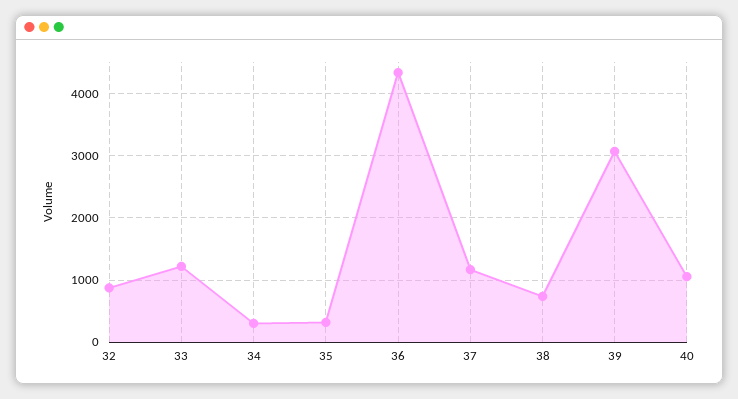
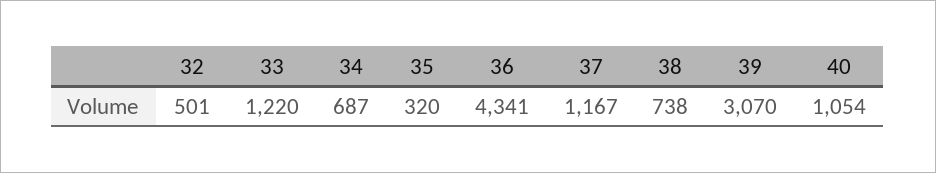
  {
-   "32": 900,
+   "32": 501,
    "33": 1220,
-   "34": 300,
+   "34": 687,
    "35": 320,
    "36": 4341,
    "37": 1167,
    "38": 738,
    "39": 3070,
    "40": 1054
  }

